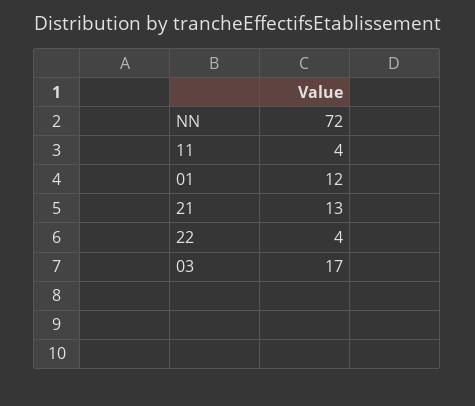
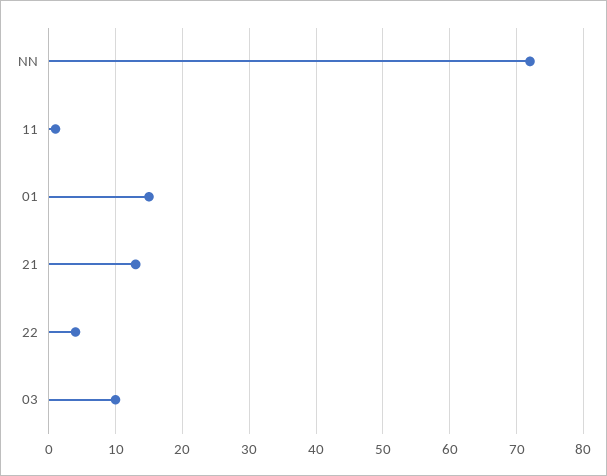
  {
    "NN": 72,
-   "11": 4,
+   "11": 1,
-   "01": 12,
+   "01": 15,
    "21": 13,
    "22": 4,
-   "03": 17
+   "03": 10
  }

